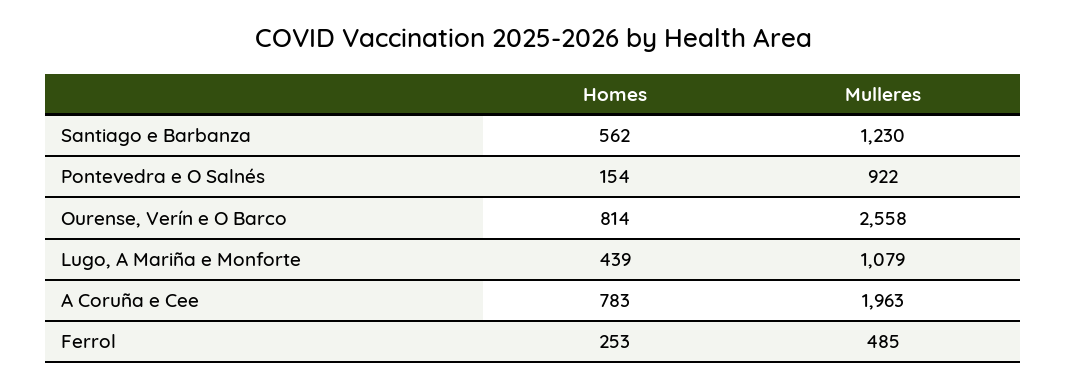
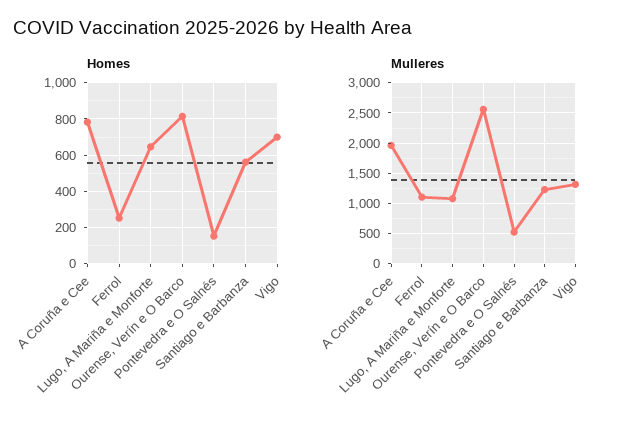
  {
    "Homes": {
      "Santiago e Barbanza": 562,
      "Pontevedra e O Salnés": 154,
      "Ourense, Verín e O Barco": 814,
-     "Lugo, A Mariña e Monforte": 439,
+     "Lugo, A Mariña e Monforte": 650,
      "A Coruña e Cee": 783,
-     "Ferrol": 253
+     "Ferrol": 253,
+     "Vigo": 700
    },
    "Mulleres": {
      "Santiago e Barbanza": 1230,
-     "Pontevedra e O Salnés": 922,
+     "Pontevedra e O Salnés": 500,
      "Ourense, Verín e O Barco": 2558,
      "Lugo, A Mariña e Monforte": 1079,
      "A Coruña e Cee": 1963,
-     "Ferrol": 485
+     "Ferrol": 1100,
+     "Vigo": 1300
    }
  }

